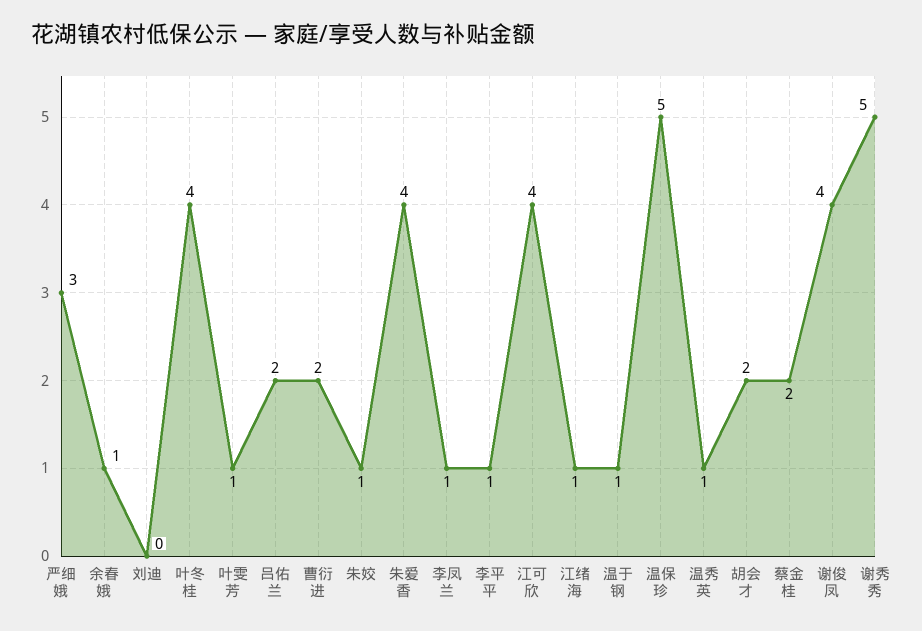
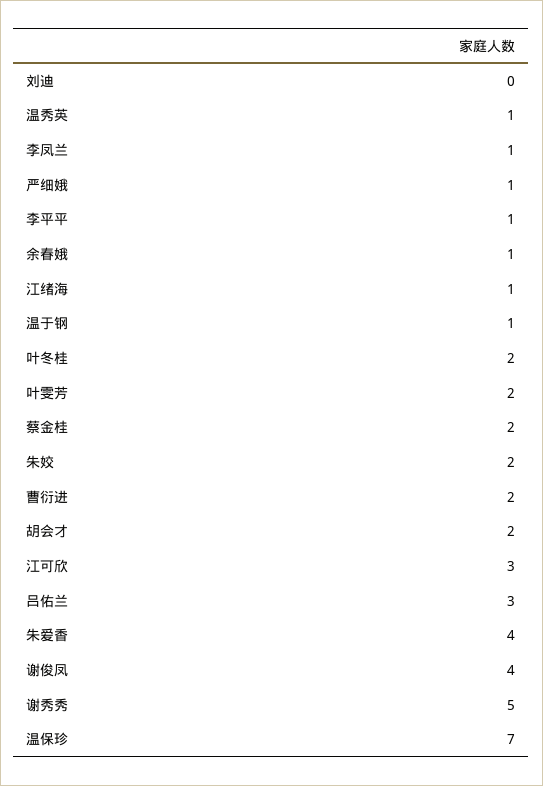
  {
-   "严细娥": 3,
+   "严细娥": 1,
    "余春娥": 1,
    "刘迪": 0,
-   "叶冬桂": 4,
+   "叶冬桂": 2,
-   "叶雯芳": 1,
+   "叶雯芳": 2,
-   "吕佑兰": 2,
+   "吕佑兰": 3,
    "曹衍进": 2,
-   "朱姣": 1,
+   "朱姣": 2,
    "朱爱香": 4,
    "李凤兰": 1,
    "李平平": 1,
-   "江可欣": 4,
+   "江可欣": 3,
    "江绪海": 1,
    "温于钢": 1,
-   "温保珍": 5,
+   "温保珍": 7,
    "温秀英": 1,
    "胡会才": 2,
    "蔡金桂": 2,
    "谢俊凤": 4,
    "谢秀秀": 5
  }

